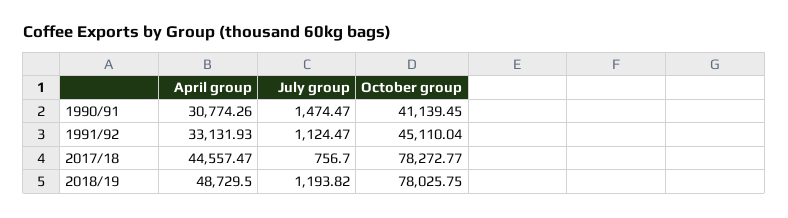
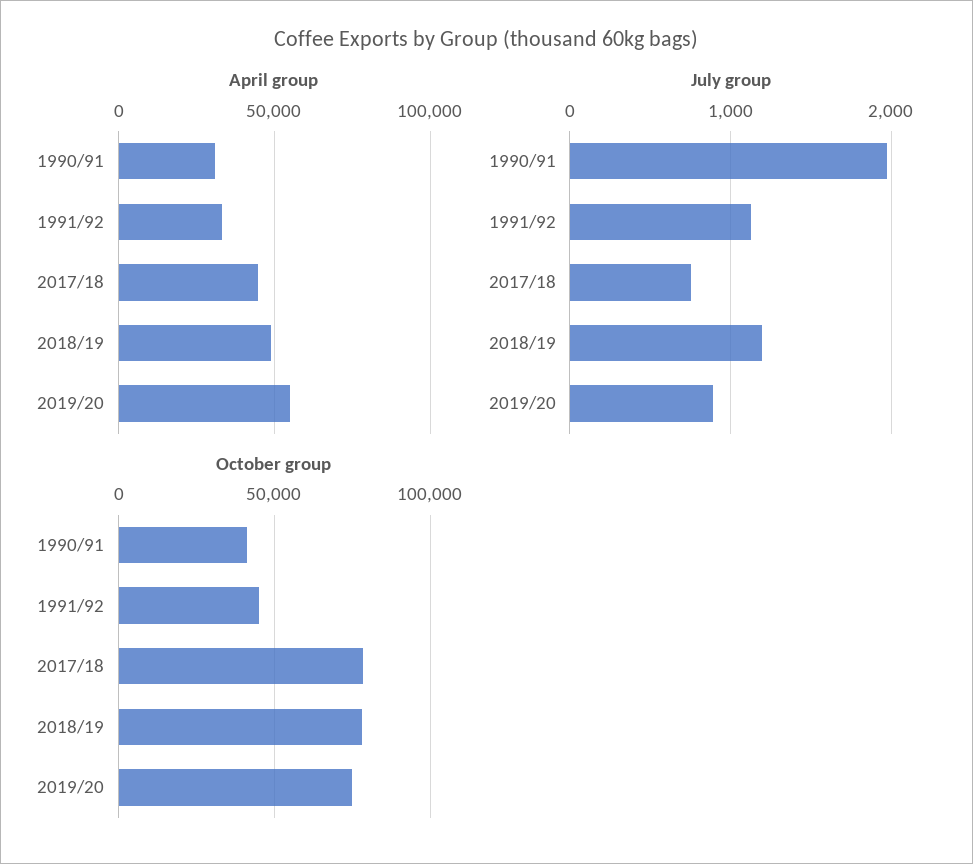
  {
    "April group": {
      "1990/91": 30774.26,
      "1991/92": 33131.93,
      "2017/18": 44557.47,
-     "2018/19": 48729.5
+     "2018/19": 48729.5,
+     "2019/20": 55000
    },
    "July group": {
-     "1990/91": 1474.47,
+     "1990/91": 2000,
      "1991/92": 1124.47,
      "2017/18": 756.7,
-     "2018/19": 1193.82
+     "2018/19": 1193.82,
+     "2019/20": 900
    },
    "October group": {
      "1990/91": 41139.45,
      "1991/92": 45110.04,
      "2017/18": 78272.77,
-     "2018/19": 78025.75
+     "2018/19": 78025.75,
+     "2019/20": 75000
    }
  }

